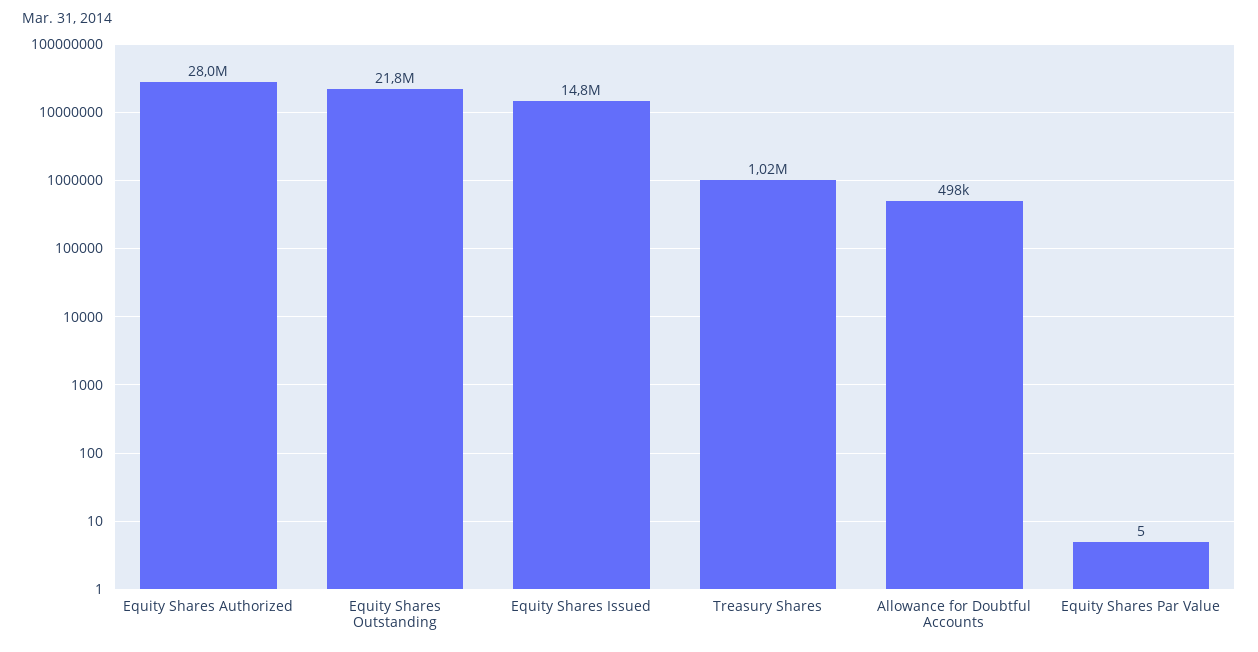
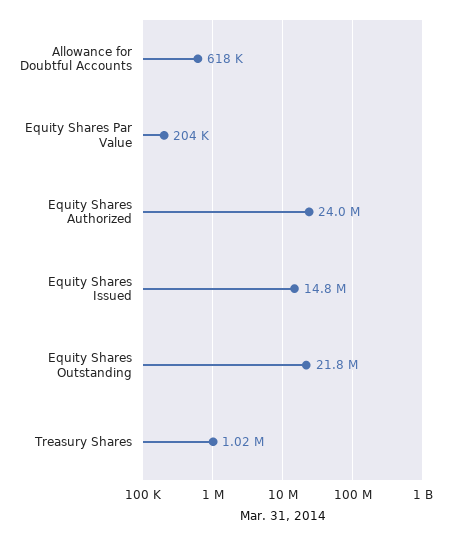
  {
-   "Equity Shares Authorized": 28000000,
+   "Equity Shares Authorized": 24000000,
    "Equity Shares Outstanding": 21800000,
    "Equity Shares Issued": 14800000,
    "Treasury Shares": 1020000,
-   "Allowance for Doubtful Accounts": 498000,
+   "Allowance for Doubtful Accounts": 618000,
-   "Equity Shares Par Value": 5
+   "Equity Shares Par Value": 204000
  }

